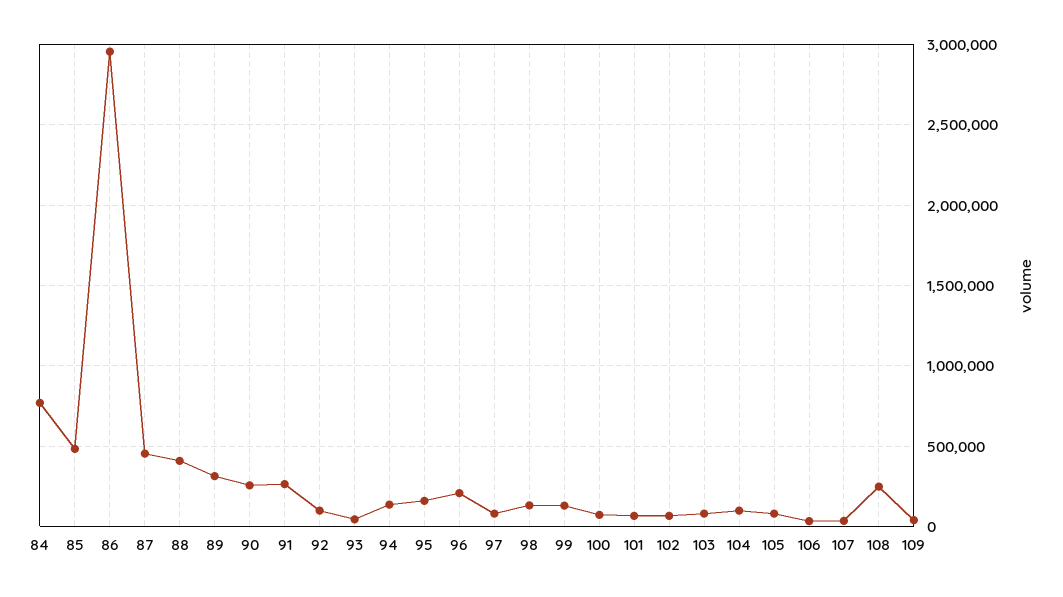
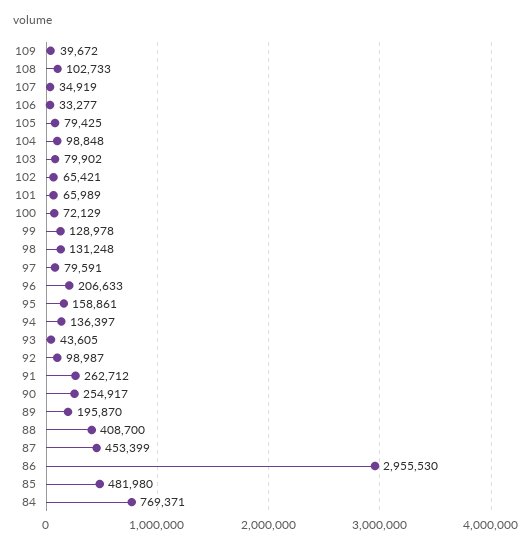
  {
    "84": 769371,
    "85": 481980,
    "86": 2955530,
    "87": 453399,
    "88": 408700,
-   "89": 300000,
+   "89": 195870,
    "90": 254917,
    "91": 262712,
    "92": 98987,
    "93": 43605,
    "94": 136397,
    "95": 158861,
    "96": 206633,
    "97": 79591,
    "98": 131248,
    "99": 128978,
    "100": 72129,
    "101": 65989,
    "102": 65421,
    "103": 79902,
    "104": 98848,
    "105": 79425,
    "106": 33277,
    "107": 34919,
-   "108": 250000,
+   "108": 102733,
    "109": 39672
  }

